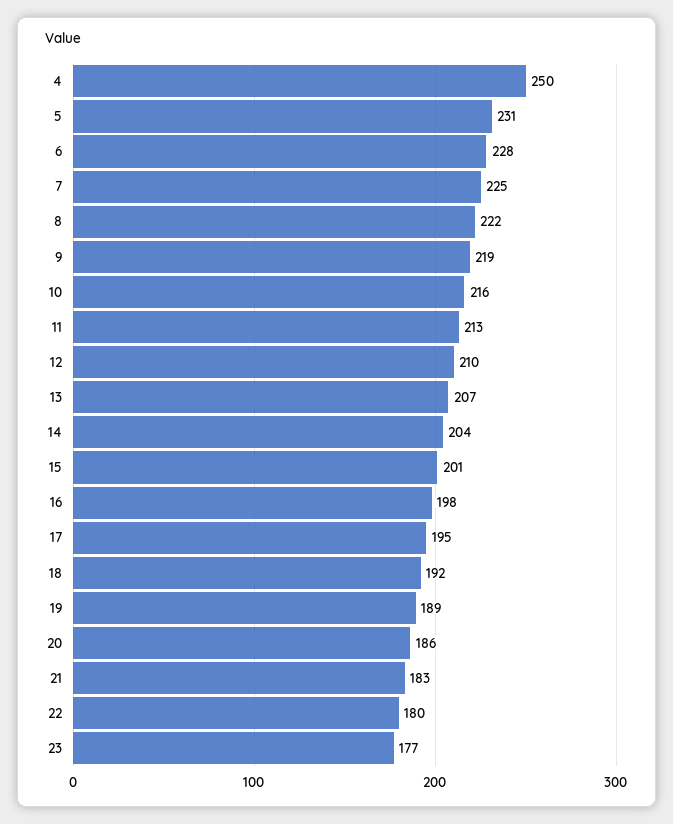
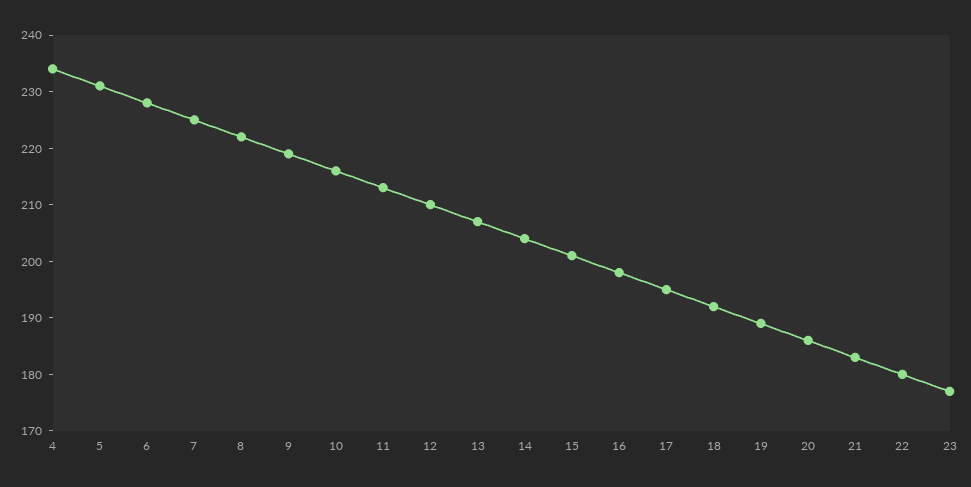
  {
-   "4": 250,
+   "4": 235,
    "5": 231,
    "6": 228,
    "7": 225,
    "8": 222,
    "9": 219,
    "10": 216,
    "11": 213,
    "12": 210,
    "13": 207,
    "14": 204,
    "15": 201,
    "16": 198,
    "17": 195,
    "18": 192,
    "19": 189,
    "20": 186,
    "21": 183,
    "22": 180,
    "23": 177
  }

